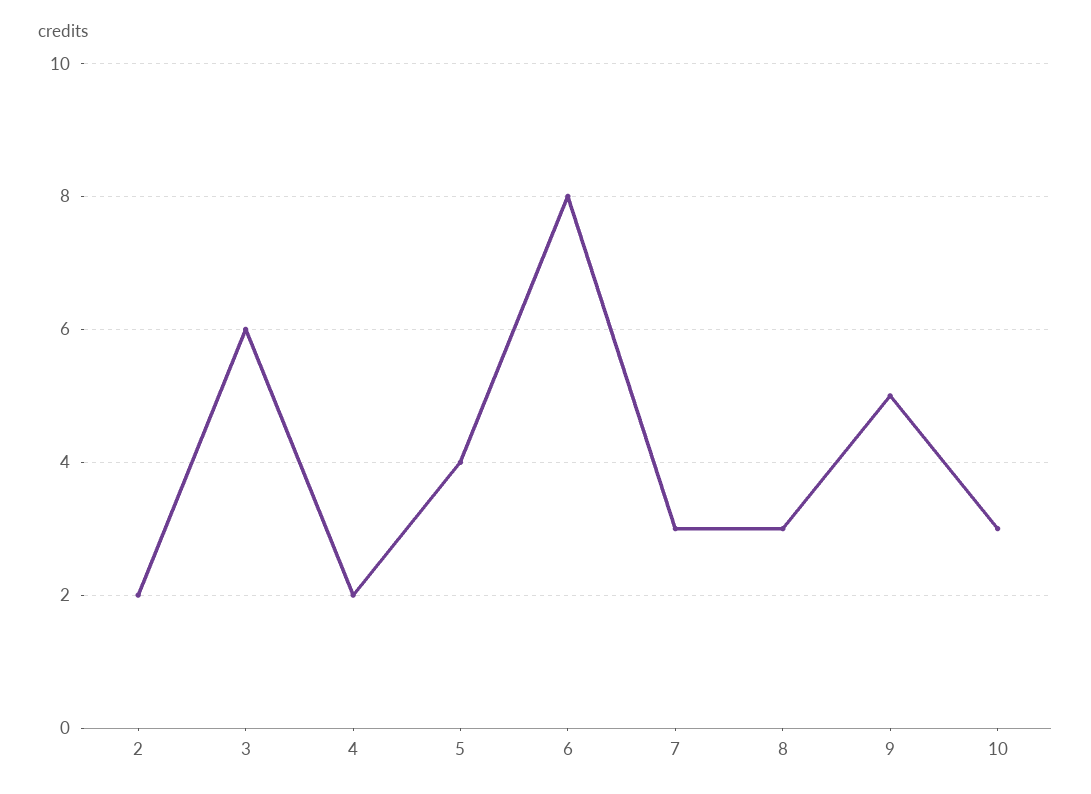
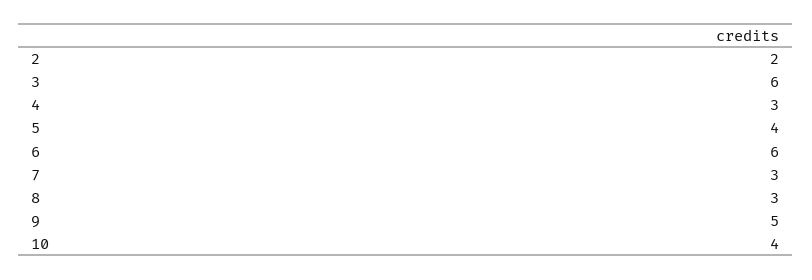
  {
    "2": 2,
    "3": 6,
-   "4": 2,
+   "4": 3,
    "5": 4,
-   "6": 8,
+   "6": 6,
    "7": 3,
    "8": 3,
    "9": 5,
-   "10": 3
+   "10": 4
  }

